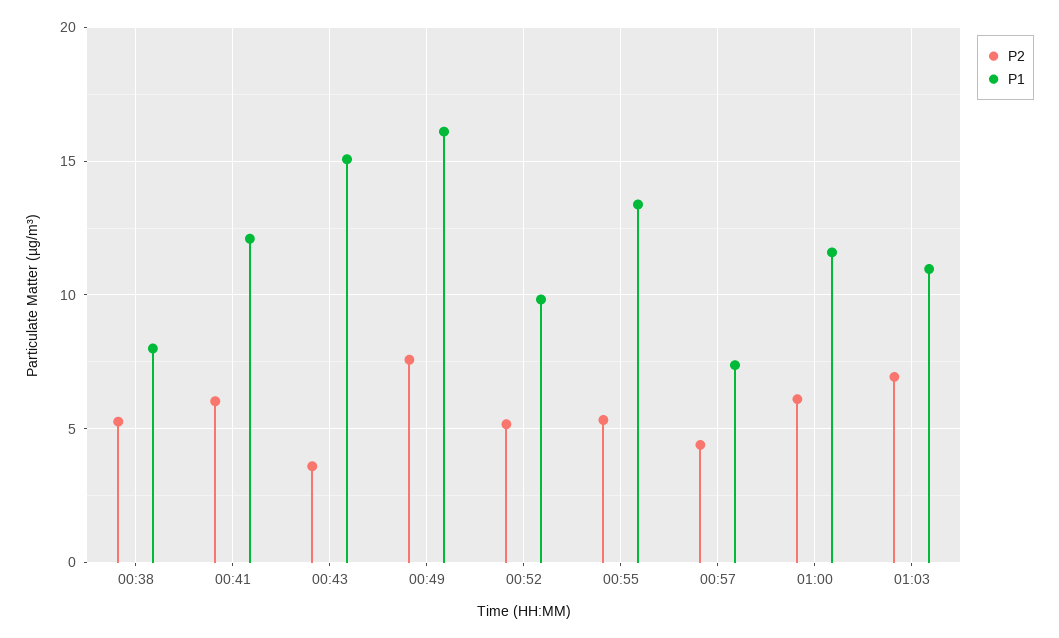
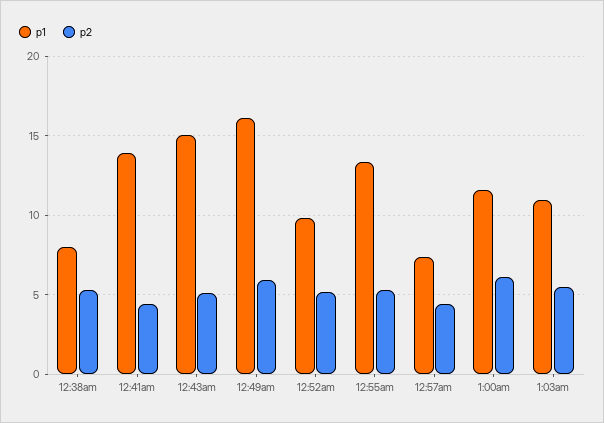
  {
    "P2": {
      "00:38": 5.5,
-     "00:41": 6,
+     "00:41": 4.5,
-     "00:43": 3.5,
+     "00:43": 5,
-     "00:49": 7.5,
+     "00:49": 6,
      "00:52": 5,
      "00:55": 5.5,
      "00:57": 4.5,
      "01:00": 6,
-     "01:03": 7
+     "01:03": 5.5
    },
    "P1": {
      "00:38": 8,
-     "00:41": 12,
+     "00:41": 14,
      "00:43": 15,
      "00:49": 16,
      "00:52": 10,
      "00:55": 13.5,
      "00:57": 7.5,
      "01:00": 11.5,
      "01:03": 11
    }
  }

